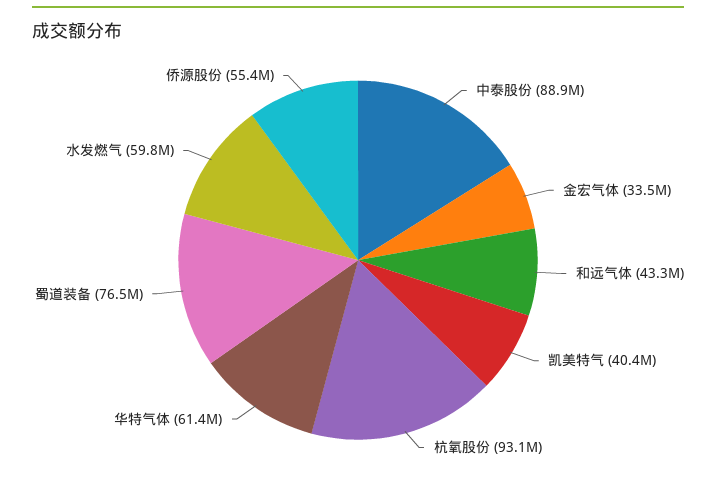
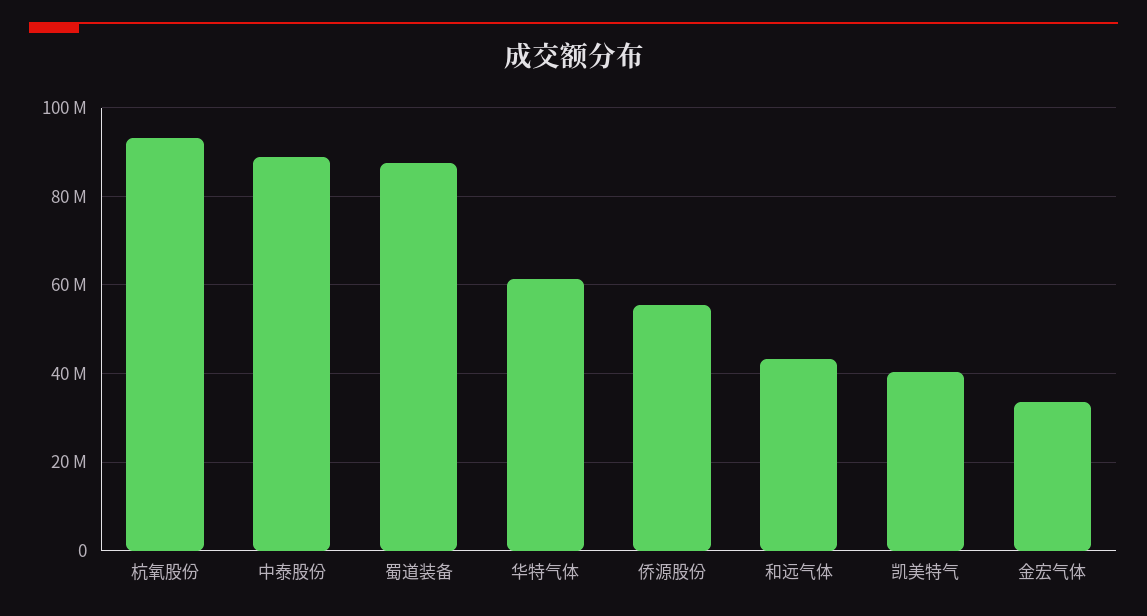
  {
    "中泰股份": 88900000,
    "金宏气体": 33500000,
    "和远气体": 43300000,
    "凯美特气": 40400000,
    "杭氧股份": 93100000,
    "华特气体": 61400000,
-   "蜀道装备": 76500000,
+   "蜀道装备": 88000000,
-   "水发燃气": 59800000,
    "侨源股份": 55400000
  }

